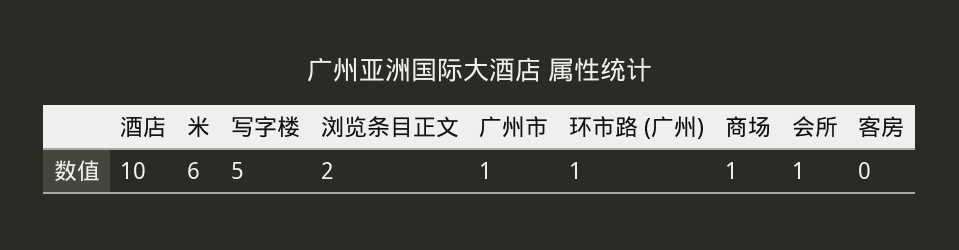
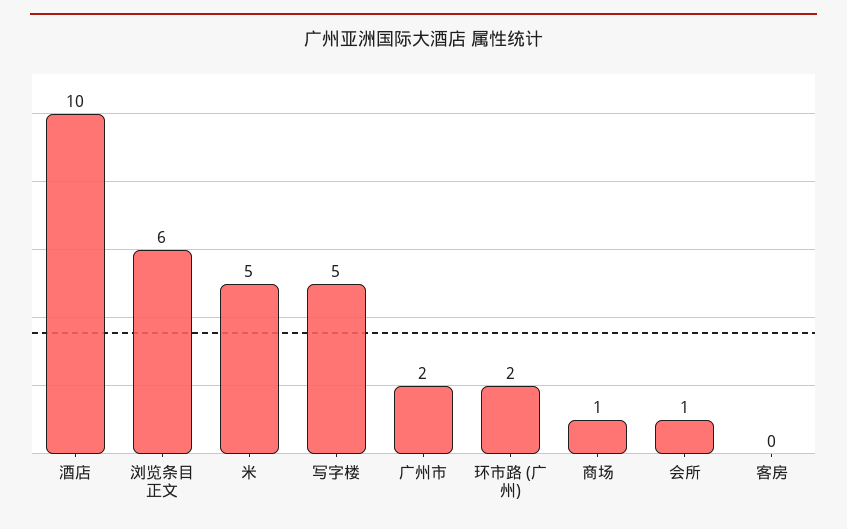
  {
    "酒店": 10,
-   "米": 6,
+   "米": 5,
    "写字楼": 5,
-   "浏览条目正文": 2,
+   "浏览条目正文": 6,
-   "广州市": 1,
+   "广州市": 2,
-   "环市路 (广州)": 1,
+   "环市路 (广州)": 2,
    "商场": 1,
    "会所": 1,
    "客房": 0
  }

